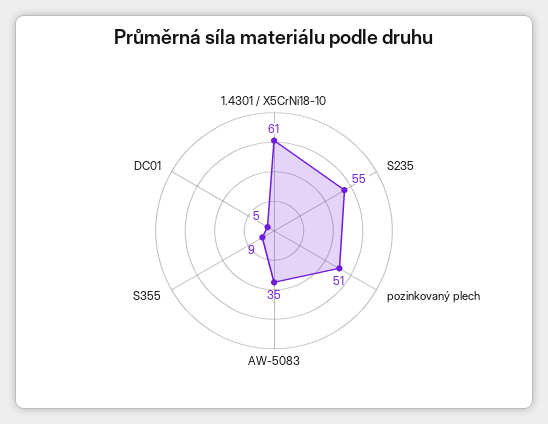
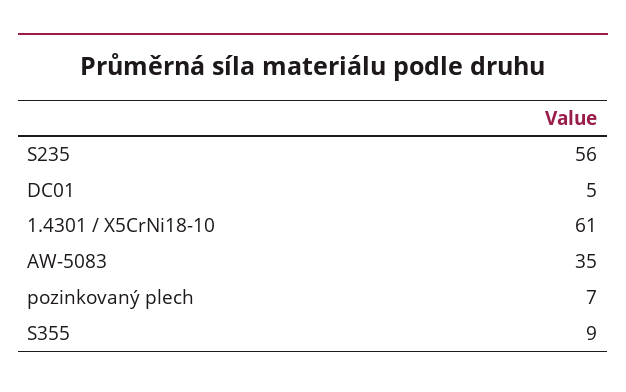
  {
    "1.4301 / X5CrNi18-10": 61,
-   "S235": 55,
+   "S235": 56,
-   "pozinkovaný plech": 51,
+   "pozinkovaný plech": 7,
    "AW-5083": 35,
    "S355": 9,
    "DC01": 5
  }

